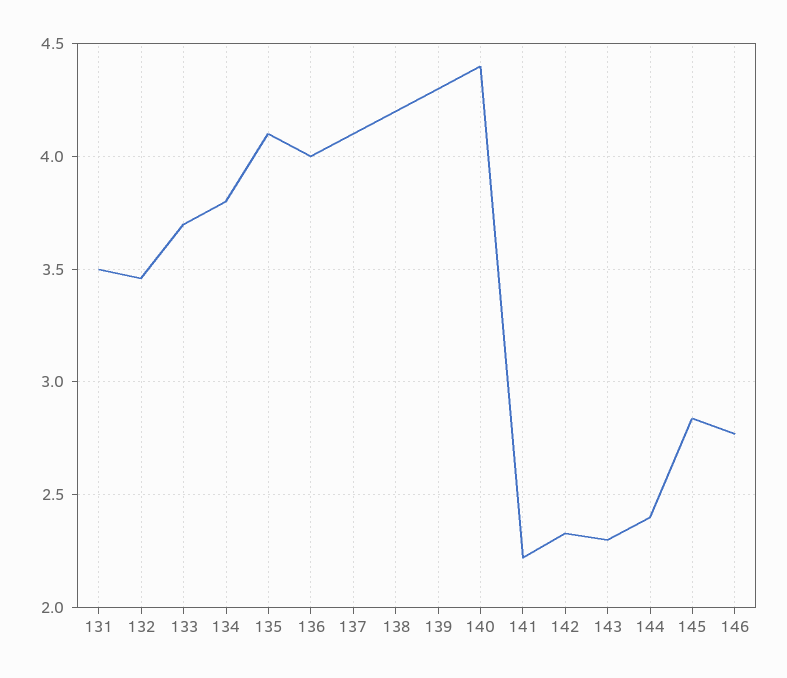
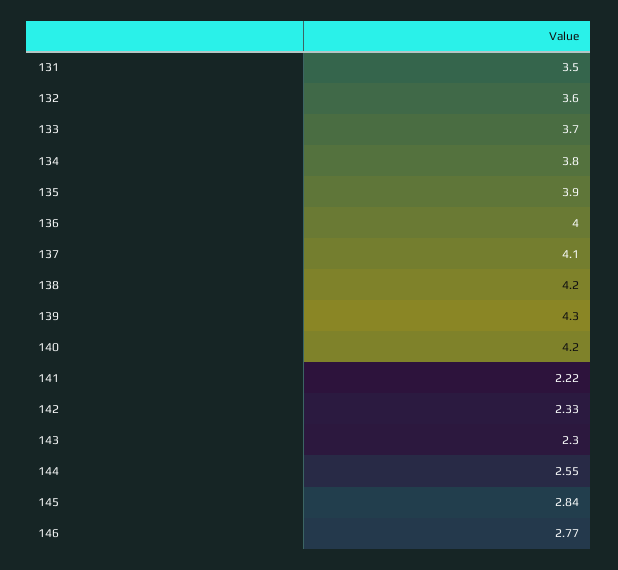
  {
    "131": 3.5,
-   "132": 3.45,
+   "132": 3.6,
    "133": 3.7,
    "134": 3.8,
-   "135": 4.1,
+   "135": 3.9,
    "136": 4,
    "137": 4.1,
    "138": 4.2,
    "139": 4.3,
-   "140": 4.4,
+   "140": 4.2,
    "141": 2.22,
    "142": 2.33,
    "143": 2.3,
-   "144": 2.4,
+   "144": 2.55,
    "145": 2.84,
    "146": 2.77
  }

